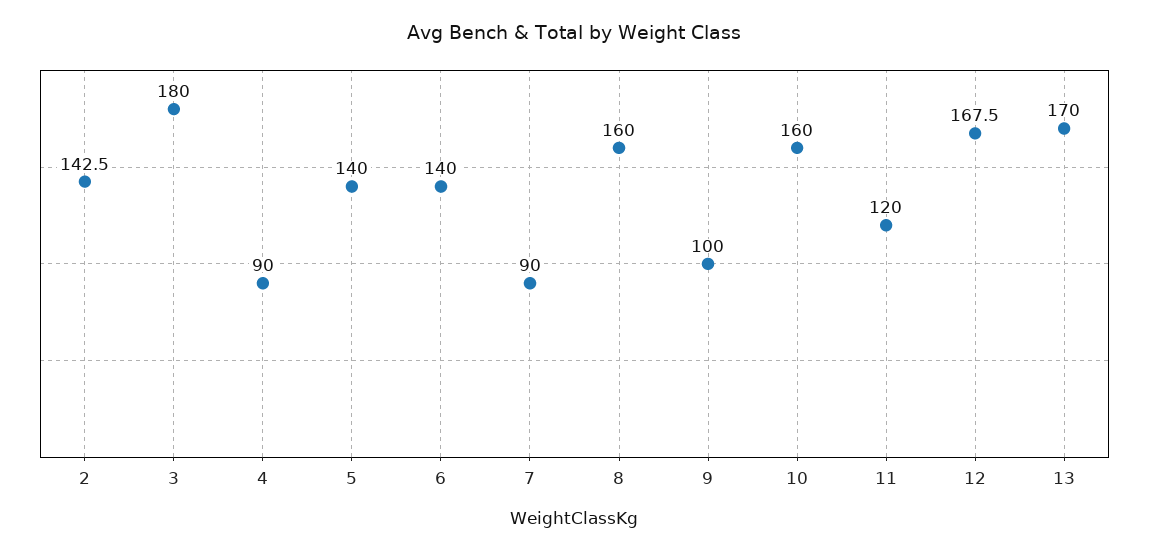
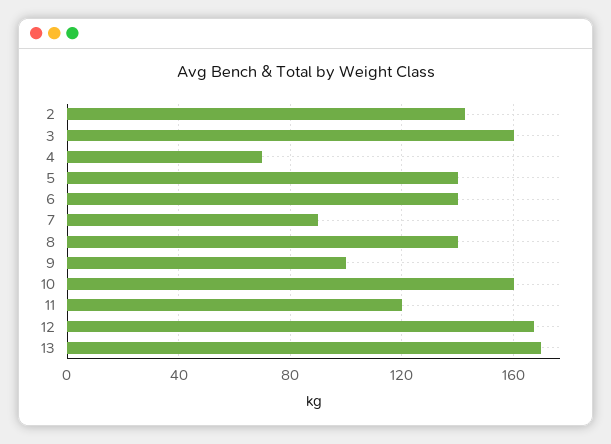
  {
    "2": 142.5,
-   "3": 180,
+   "3": 160,
-   "4": 90,
+   "4": 70,
    "5": 140,
    "6": 140,
    "7": 90,
-   "8": 160,
+   "8": 140,
    "9": 100,
    "10": 160,
    "11": 120,
    "12": 167.5,
    "13": 170
  }

